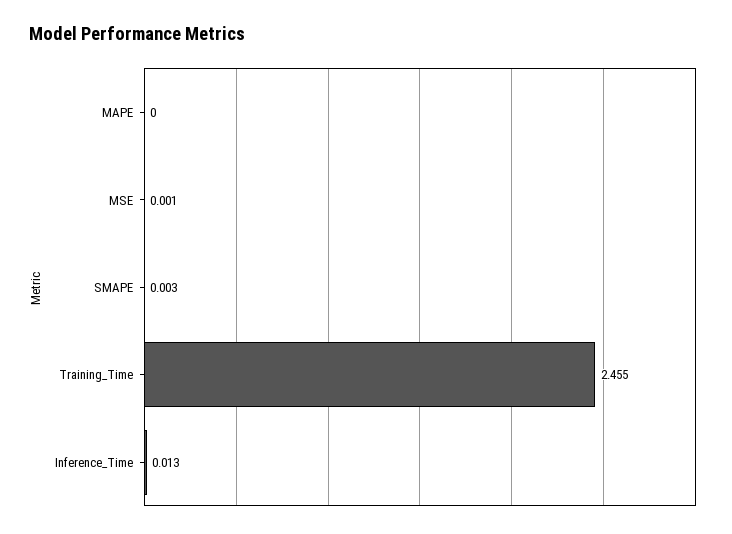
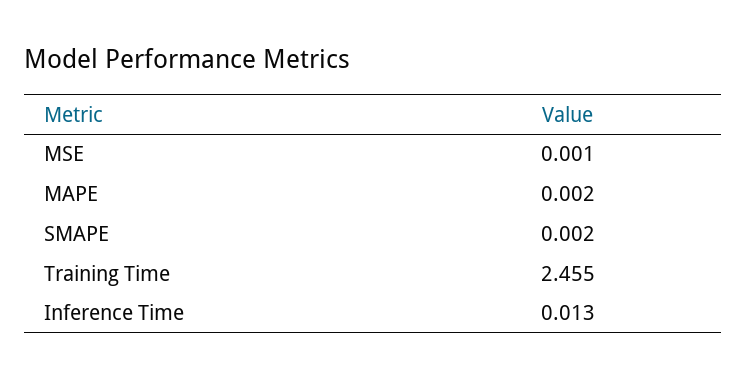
  {
-   "MAPE": 0,
+   "MAPE": 0.002,
    "MSE": 0.001,
-   "SMAPE": 0.003,
+   "SMAPE": 0.002,
    "Training_Time": 2.455,
    "Inference_Time": 0.013
  }

